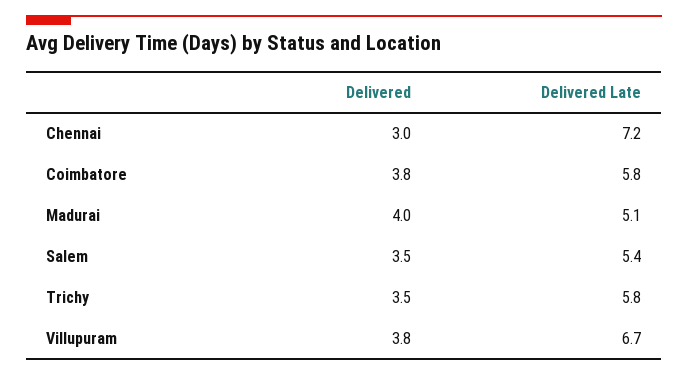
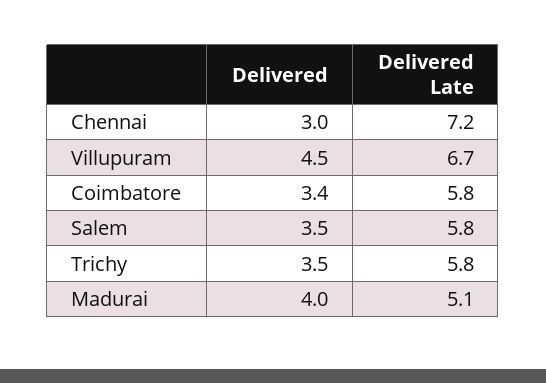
  {
    "Delivered": {
      "Chennai": 3,
-     "Coimbatore": 3.8,
+     "Coimbatore": 3.4,
      "Madurai": 4,
      "Salem": 3.5,
      "Trichy": 3.5,
-     "Villupuram": 3.8
+     "Villupuram": 4.5
    },
    "Delivered Late": {
      "Chennai": 7.2,
      "Coimbatore": 5.8,
      "Madurai": 5.1,
-     "Salem": 5.4,
+     "Salem": 5.8,
      "Trichy": 5.8,
      "Villupuram": 6.7
    }
  }

